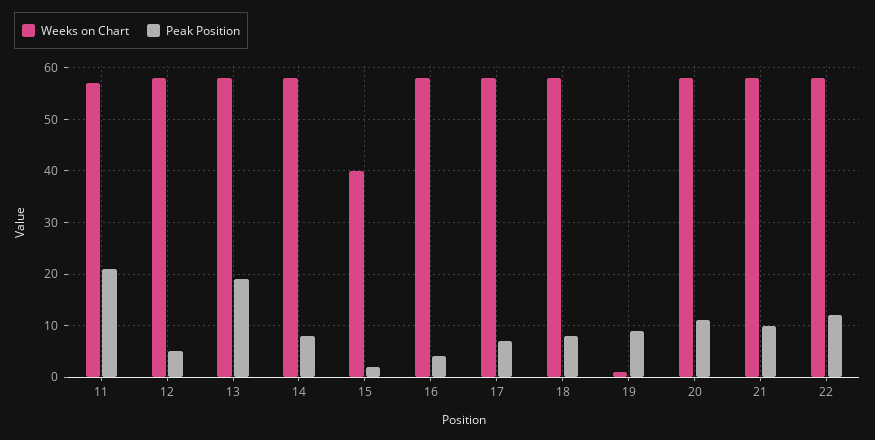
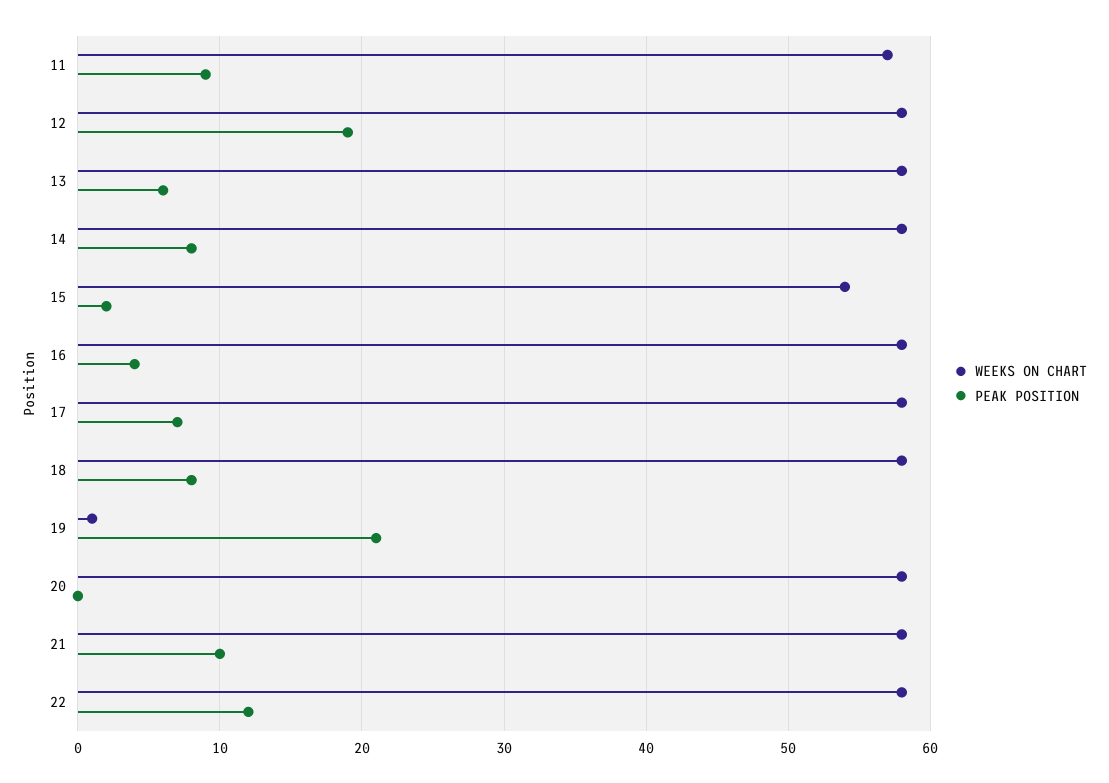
  {
    "Weeks on Chart": {
      "11": 57,
      "12": 58,
      "13": 58,
      "14": 58,
-     "15": 40,
+     "15": 54,
      "16": 58,
      "17": 58,
      "18": 58,
      "19": 1,
      "20": 58,
      "21": 58,
      "22": 58
    },
    "Peak Position": {
-     "11": 20,
+     "11": 9,
-     "12": 5,
+     "12": 19,
-     "13": 20,
+     "13": 6,
      "14": 8,
      "15": 2,
      "16": 4,
      "17": 7,
      "18": 8,
-     "19": 10,
+     "19": 21,
-     "20": 10,
+     "20": 0,
      "21": 10,
      "22": 12
    }
  }

